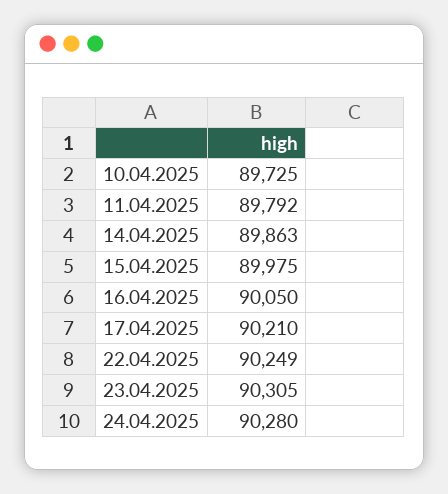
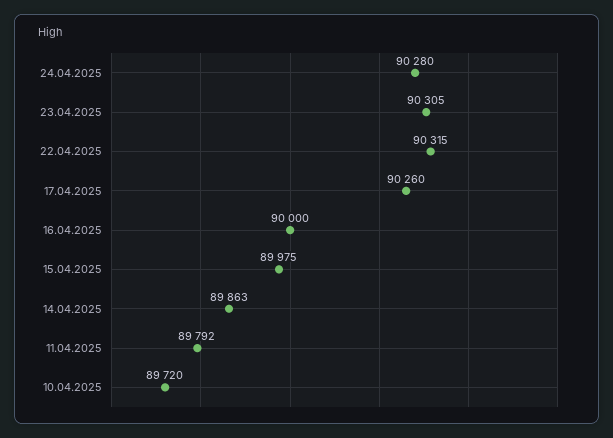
  {
-   "10.04.2025": 89725,
+   "10.04.2025": 89720,
    "11.04.2025": 89792,
    "14.04.2025": 89863,
    "15.04.2025": 89975,
-   "16.04.2025": 90050,
+   "16.04.2025": 90000,
-   "17.04.2025": 90210,
+   "17.04.2025": 90260,
-   "22.04.2025": 90249,
+   "22.04.2025": 90315,
    "23.04.2025": 90305,
    "24.04.2025": 90280
  }

